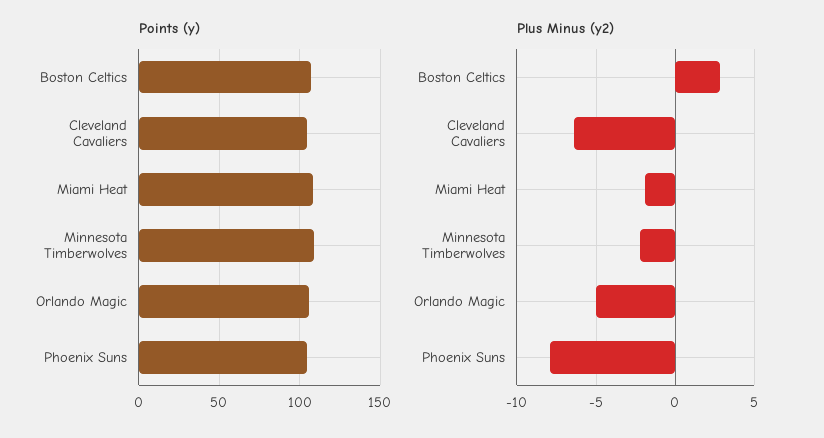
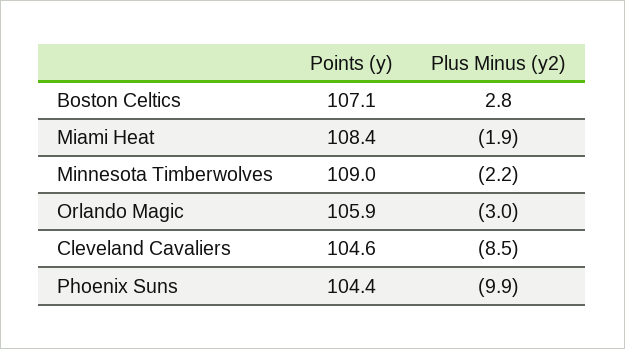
  {
    "Points (y)": {
      "Boston Celtics": 107.1,
      "Cleveland Cavaliers": 104.6,
      "Miami Heat": 108.4,
      "Minnesota Timberwolves": 109,
      "Orlando Magic": 105.9,
      "Phoenix Suns": 104.4
    },
    "Plus Minus (y2)": {
      "Boston Celtics": 2.8,
-     "Cleveland Cavaliers": -6.5,
+     "Cleveland Cavaliers": -8.5,
      "Miami Heat": -1.9,
      "Minnesota Timberwolves": -2.2,
-     "Orlando Magic": -5,
+     "Orlando Magic": -3,
-     "Phoenix Suns": -8
+     "Phoenix Suns": -9.9
    }
  }

